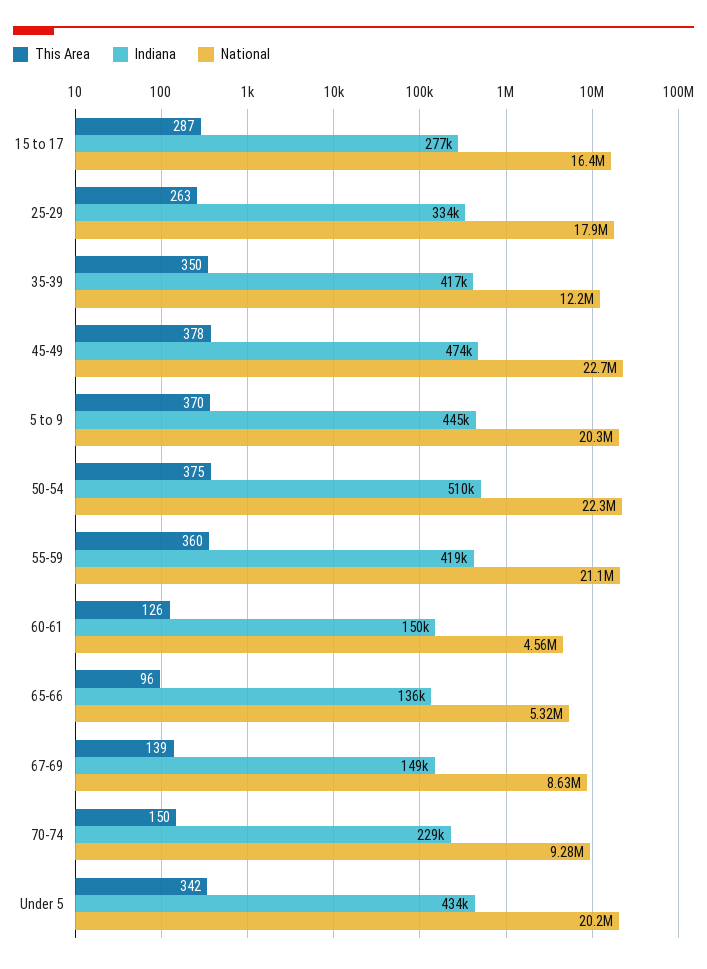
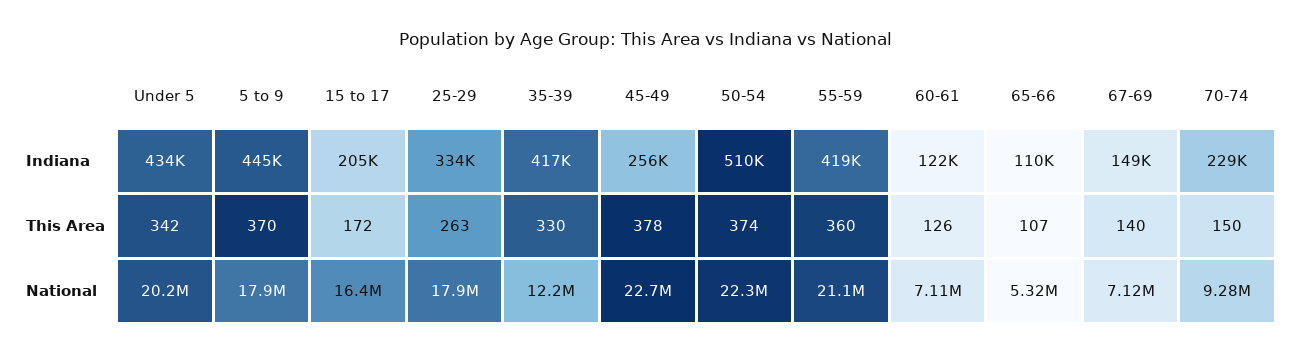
  {
    "This Area": {
-     "15 to 17": 287,
+     "15 to 17": 172,
      "25-29": 263,
-     "35-39": 350,
+     "35-39": 330,
      "45-49": 378,
      "5 to 9": 370,
-     "50-54": 375,
+     "50-54": 374,
      "55-59": 360,
      "60-61": 126,
-     "65-66": 96,
+     "65-66": 107,
-     "67-69": 139,
+     "67-69": 140,
      "70-74": 150,
      "Under 5": 342
    },
    "Indiana": {
-     "15 to 17": 277000,
+     "15 to 17": 205000,
      "25-29": 334000,
      "35-39": 417000,
-     "45-49": 474000,
+     "45-49": 256000,
      "5 to 9": 445000,
      "50-54": 510000,
      "55-59": 419000,
-     "60-61": 150000,
+     "60-61": 122000,
-     "65-66": 136000,
+     "65-66": 110000,
      "67-69": 149000,
      "70-74": 229000,
      "Under 5": 434000
    },
    "National": {
      "15 to 17": 16400000,
      "25-29": 17900000,
      "35-39": 12200000,
      "45-49": 22700000,
-     "5 to 9": 20300000,
+     "5 to 9": 17900000,
      "50-54": 22300000,
      "55-59": 21100000,
-     "60-61": 4560000,
+     "60-61": 7110000,
      "65-66": 5320000,
-     "67-69": 8630000,
+     "67-69": 7120000,
      "70-74": 9280000,
      "Under 5": 20200000
    }
  }

